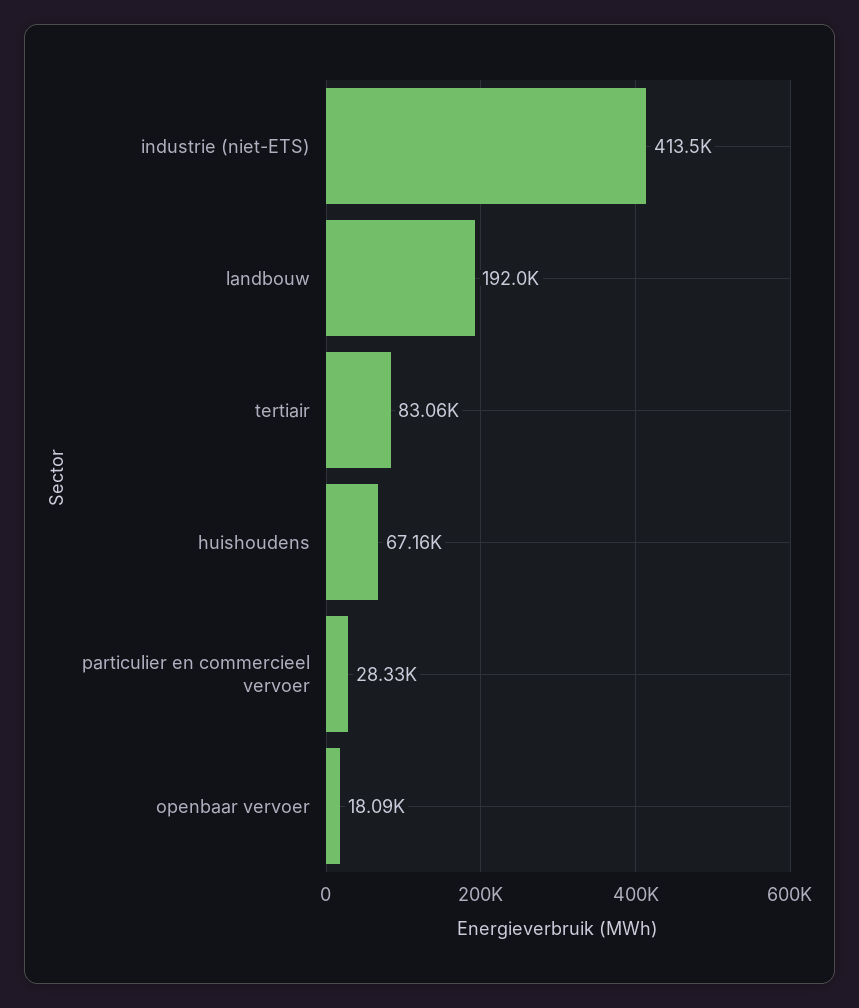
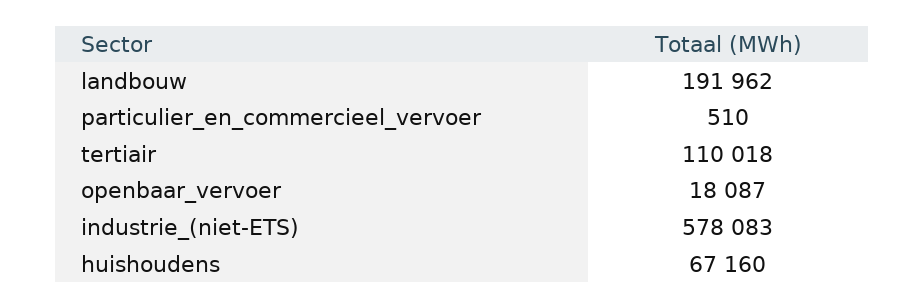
  {
-   "industrie (niet-ETS)": 413500,
+   "industrie (niet-ETS)": 578083,
    "landbouw": 191962,
-   "tertiair": 83060,
+   "tertiair": 110018,
    "huishoudens": 67160,
-   "particulier en commercieel vervoer": 28330,
+   "particulier en commercieel vervoer": 510,
    "openbaar vervoer": 18087
  }

